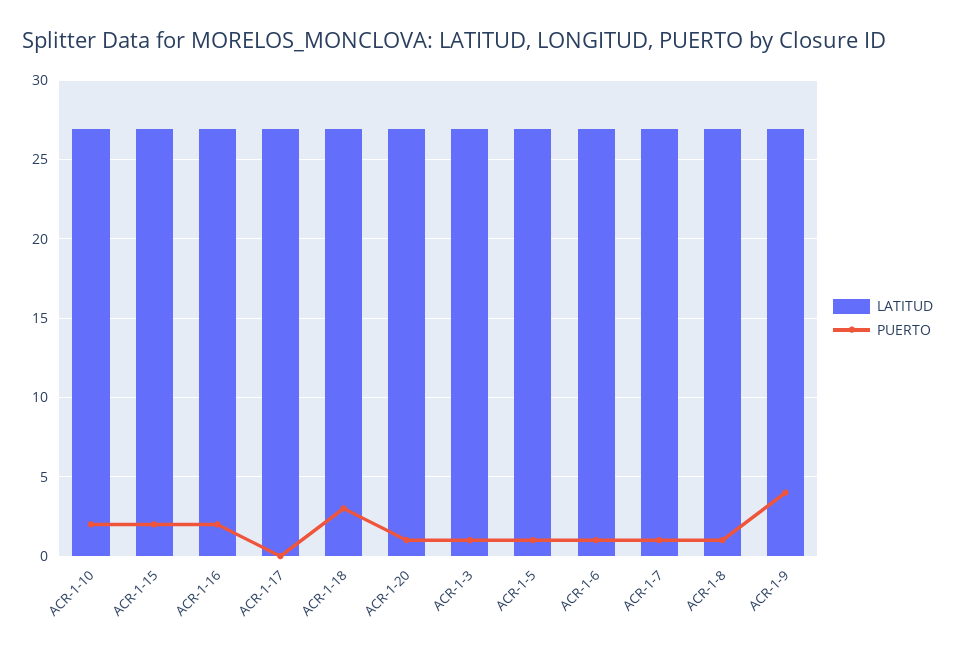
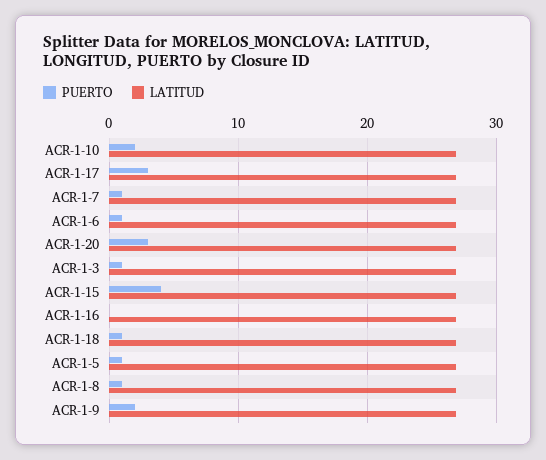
  {
    "LATITUD": {
      "ACR-1-10": 27,
      "ACR-1-15": 27,
      "ACR-1-16": 27,
      "ACR-1-17": 27,
      "ACR-1-18": 27,
      "ACR-1-20": 27,
      "ACR-1-3": 27,
      "ACR-1-5": 27,
      "ACR-1-6": 27,
      "ACR-1-7": 27,
      "ACR-1-8": 27,
      "ACR-1-9": 27
    },
    "PUERTO": {
      "ACR-1-10": 2,
-     "ACR-1-15": 2,
+     "ACR-1-15": 4,
-     "ACR-1-16": 2,
+     "ACR-1-16": 0,
-     "ACR-1-17": 0,
+     "ACR-1-17": 3,
-     "ACR-1-18": 3,
+     "ACR-1-18": 1,
-     "ACR-1-20": 1,
+     "ACR-1-20": 3,
      "ACR-1-3": 1,
      "ACR-1-5": 1,
      "ACR-1-6": 1,
      "ACR-1-7": 1,
      "ACR-1-8": 1,
-     "ACR-1-9": 4
+     "ACR-1-9": 2
    }
  }

